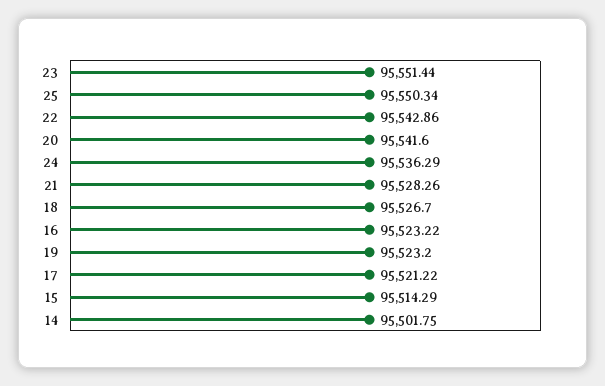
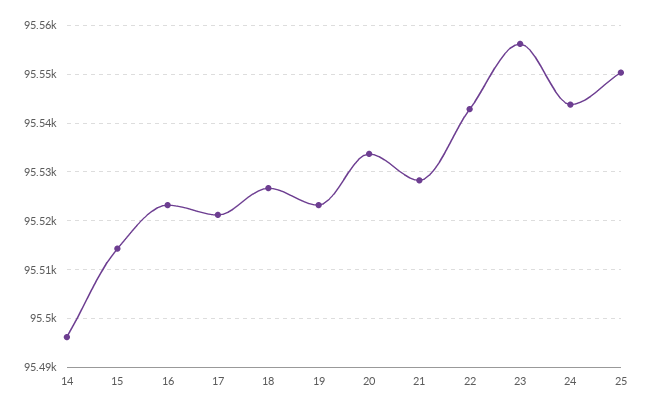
  {
-   "23": 95551.44,
+   "23": 95556,
    "25": 95550.34,
    "22": 95542.86,
-   "20": 95541.6,
+   "20": 95534,
-   "24": 95536.29,
+   "24": 95544,
    "21": 95528.26,
    "18": 95526.7,
    "16": 95523.22,
    "19": 95523.2,
    "17": 95521.22,
    "15": 95514.29,
-   "14": 95501.75
+   "14": 95496
  }

